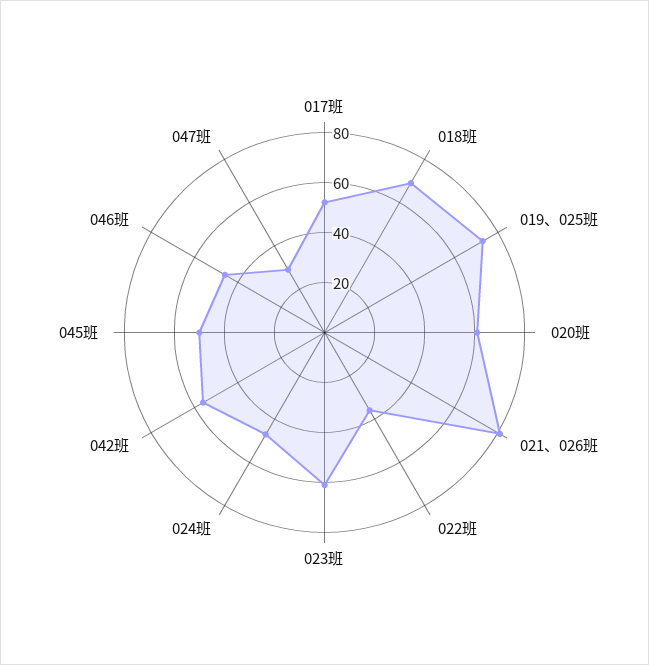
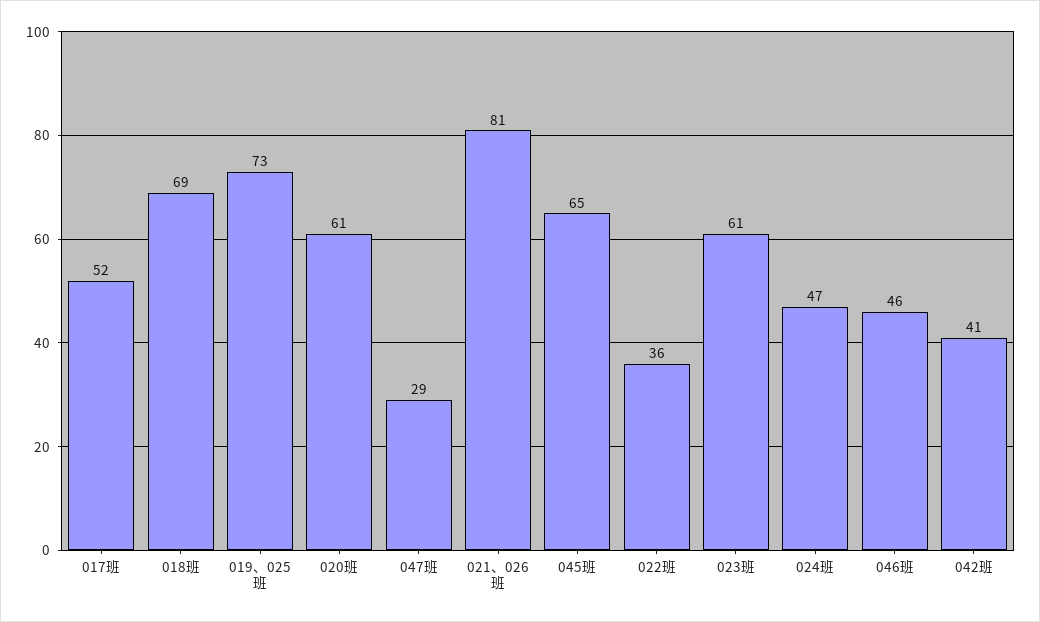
  {
    "017班": 52,
    "018班": 69,
    "019、025班": 73,
    "020班": 61,
    "021、026班": 81,
    "022班": 36,
    "023班": 61,
    "024班": 47,
-   "042班": 55,
+   "042班": 41,
-   "045班": 50,
+   "045班": 65,
    "046班": 46,
    "047班": 29
  }

